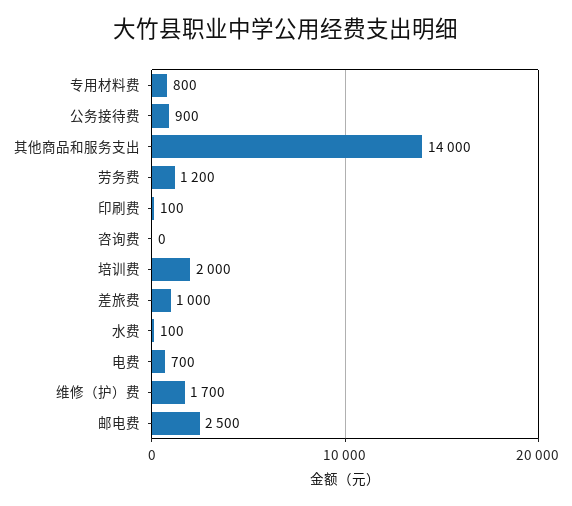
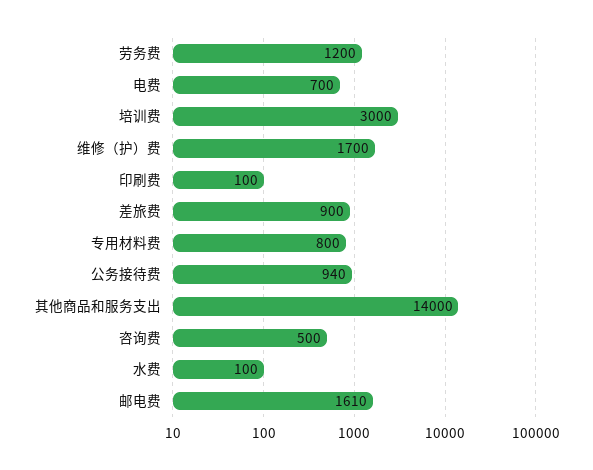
  {
    "专用材料费": 800,
-   "公务接待费": 900,
+   "公务接待费": 940,
    "其他商品和服务支出": 14000,
    "劳务费": 1200,
    "印刷费": 100,
-   "咨询费": 0,
+   "咨询费": 500,
-   "培训费": 2000,
+   "培训费": 3000,
-   "差旅费": 1000,
+   "差旅费": 900,
    "水费": 100,
    "电费": 700,
    "维修（护）费": 1700,
-   "邮电费": 2500
+   "邮电费": 1610
  }

